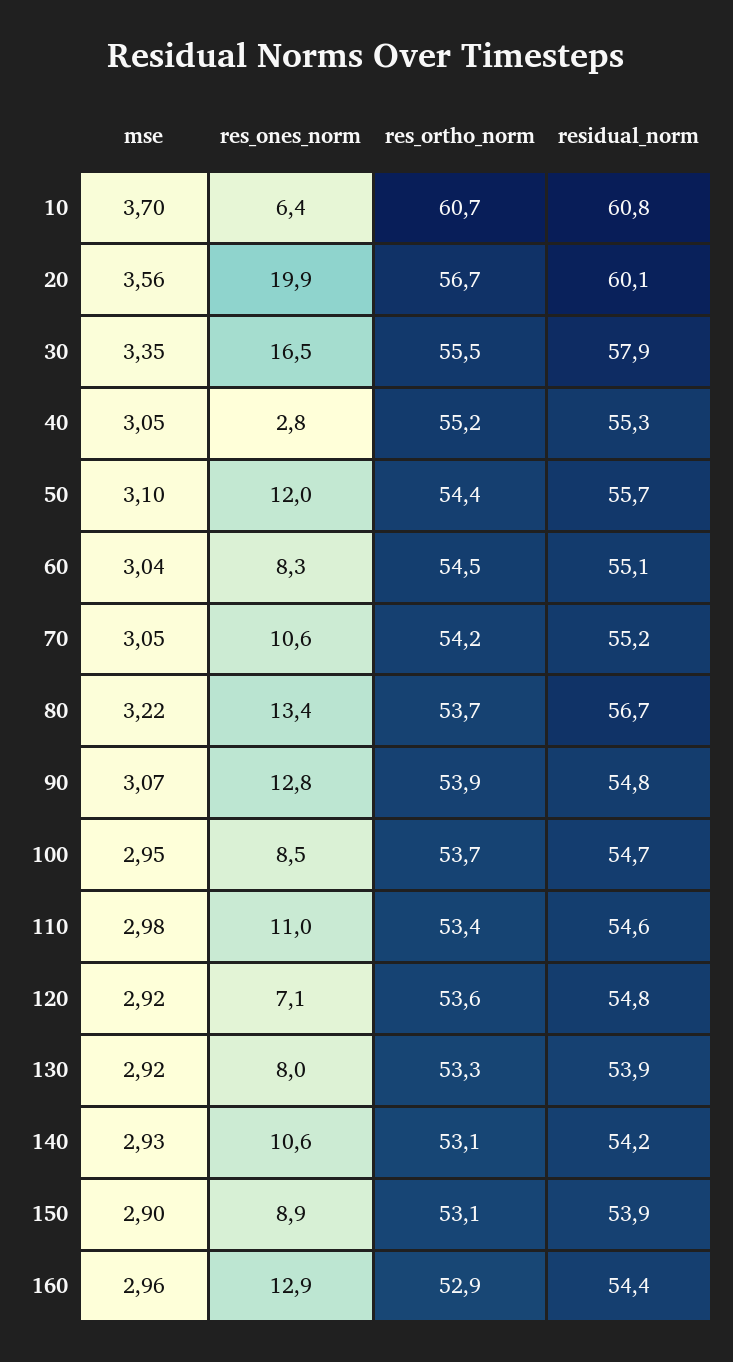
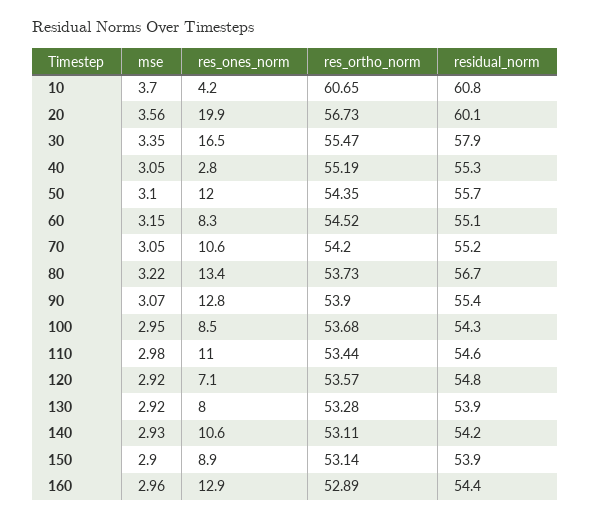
  {
    "mse": {
      "10": 3.7,
      "20": 3.56,
      "30": 3.35,
      "40": 3.05,
      "50": 3.1,
-     "60": 3.04,
+     "60": 3.15,
      "70": 3.05,
      "80": 3.22,
      "90": 3.07,
      "100": 2.95,
      "110": 2.98,
      "120": 2.92,
      "130": 2.92,
      "140": 2.93,
      "150": 2.9,
      "160": 2.96
    },
    "res_ones_norm": {
-     "10": 6.4,
+     "10": 4.2,
      "20": 19.9,
      "30": 16.5,
      "40": 2.8,
      "50": 12,
      "60": 8.3,
      "70": 10.6,
      "80": 13.4,
      "90": 12.8,
      "100": 8.5,
      "110": 11,
      "120": 7.1,
      "130": 8,
      "140": 10.6,
      "150": 8.9,
      "160": 12.9
    },
    "res_ortho_norm": {
      "10": 60.65,
      "20": 56.73,
      "30": 55.47,
      "40": 55.19,
      "50": 54.35,
      "60": 54.52,
      "70": 54.2,
      "80": 53.73,
      "90": 53.9,
      "100": 53.68,
      "110": 53.44,
      "120": 53.57,
      "130": 53.28,
      "140": 53.11,
      "150": 53.14,
      "160": 52.89
    },
    "residual_norm": {
      "10": 60.8,
      "20": 60.1,
      "30": 57.9,
      "40": 55.3,
      "50": 55.7,
      "60": 55.1,
      "70": 55.2,
      "80": 56.7,
-     "90": 54.8,
+     "90": 55.4,
-     "100": 54.7,
+     "100": 54.3,
      "110": 54.6,
      "120": 54.8,
      "130": 53.9,
      "140": 54.2,
      "150": 53.9,
      "160": 54.4
    }
  }

